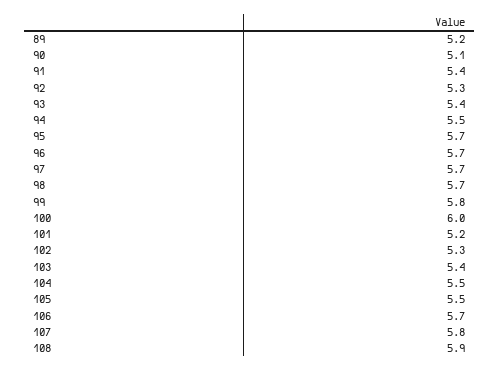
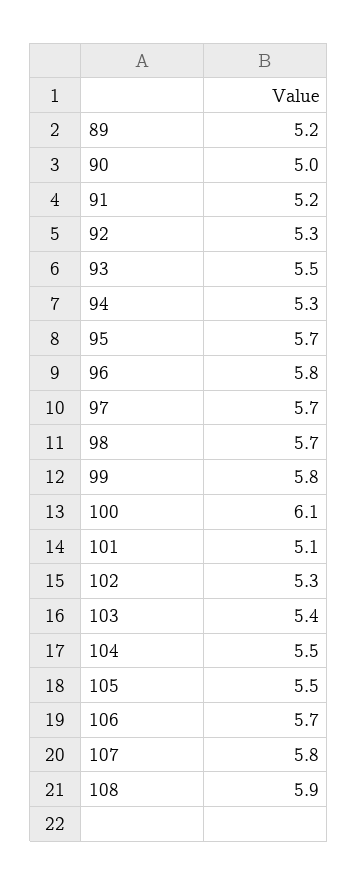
  {
    "89": 5.2,
-   "90": 5.1,
+   "90": 5,
-   "91": 5.4,
+   "91": 5.2,
    "92": 5.3,
-   "93": 5.4,
+   "93": 5.5,
-   "94": 5.5,
+   "94": 5.3,
    "95": 5.7,
-   "96": 5.7,
+   "96": 5.8,
    "97": 5.7,
    "98": 5.7,
    "99": 5.8,
-   "100": 6,
+   "100": 6.1,
-   "101": 5.2,
+   "101": 5.1,
    "102": 5.3,
    "103": 5.4,
    "104": 5.5,
    "105": 5.5,
    "106": 5.7,
    "107": 5.8,
    "108": 5.9
  }

